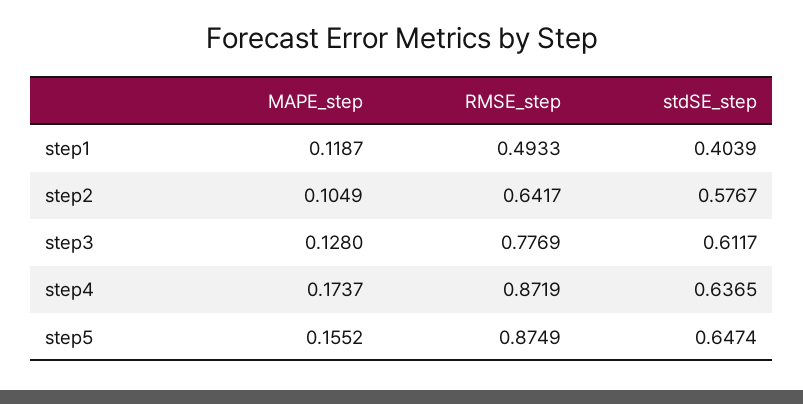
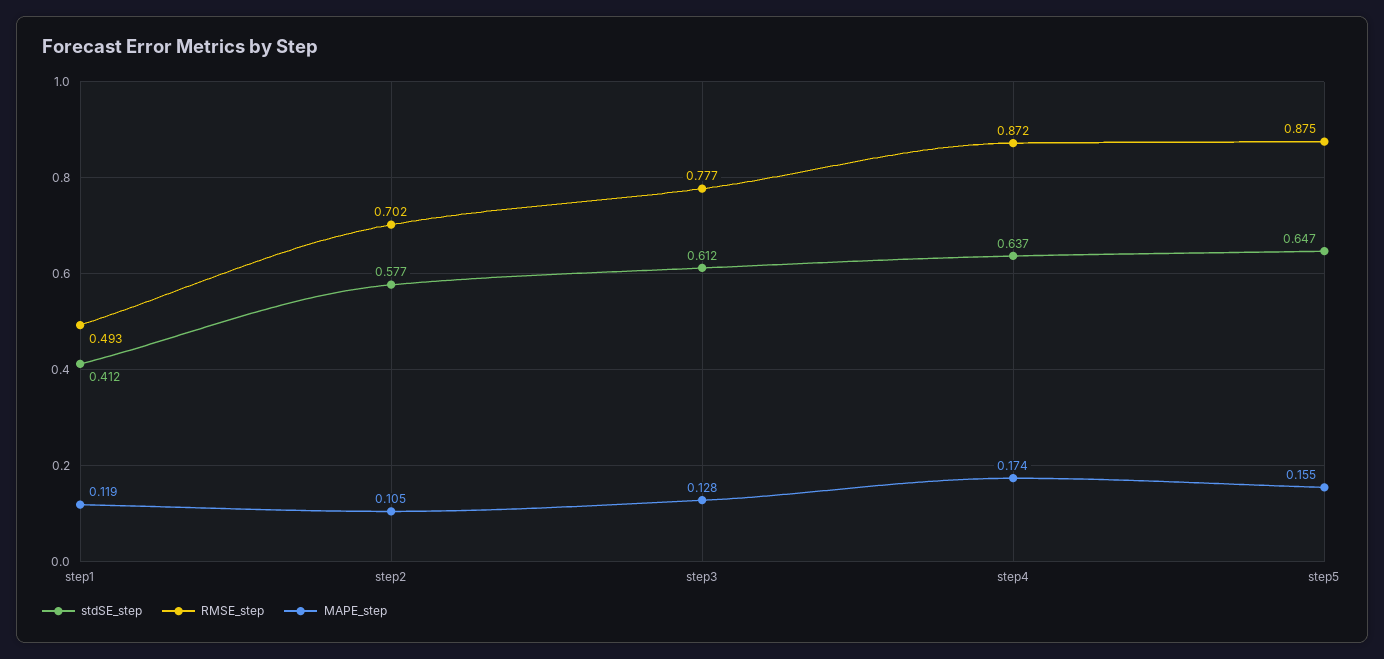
  {
    "MAPE_step": {
      "step1": 0.1187,
      "step2": 0.1049,
      "step3": 0.128,
      "step4": 0.1737,
      "step5": 0.1552
    },
    "RMSE_step": {
      "step1": 0.4933,
-     "step2": 0.6417,
+     "step2": 0.702,
      "step3": 0.7769,
      "step4": 0.8719,
      "step5": 0.8749
    },
    "stdSE_step": {
-     "step1": 0.4039,
+     "step1": 0.412,
      "step2": 0.5767,
      "step3": 0.6117,
      "step4": 0.6365,
      "step5": 0.6474
    }
  }

